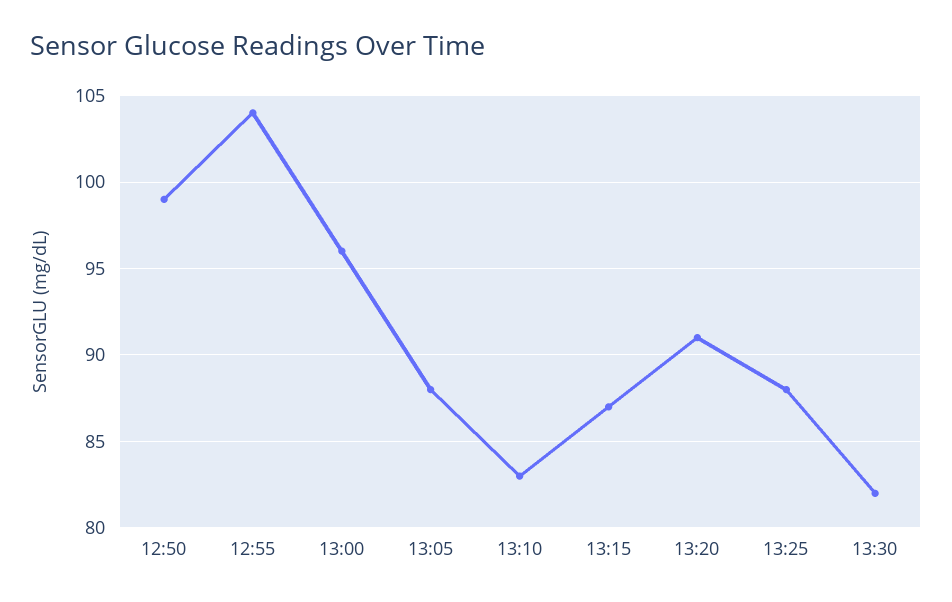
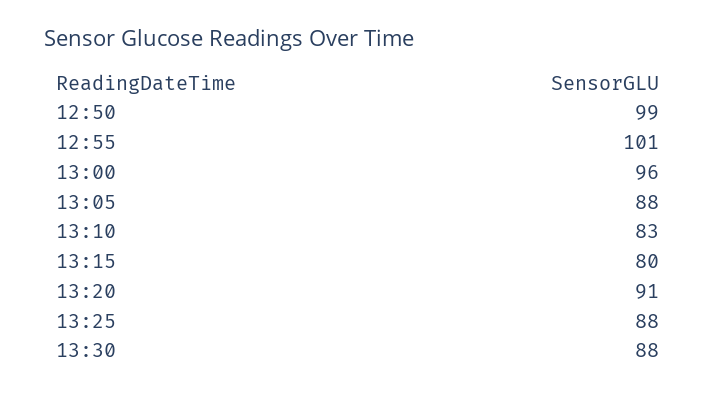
  {
    "12:50": 99,
-   "12:55": 104,
+   "12:55": 101,
    "13:00": 96,
    "13:05": 88,
    "13:10": 83,
-   "13:15": 87,
+   "13:15": 80,
    "13:20": 91,
    "13:25": 88,
-   "13:30": 82
+   "13:30": 88
  }

